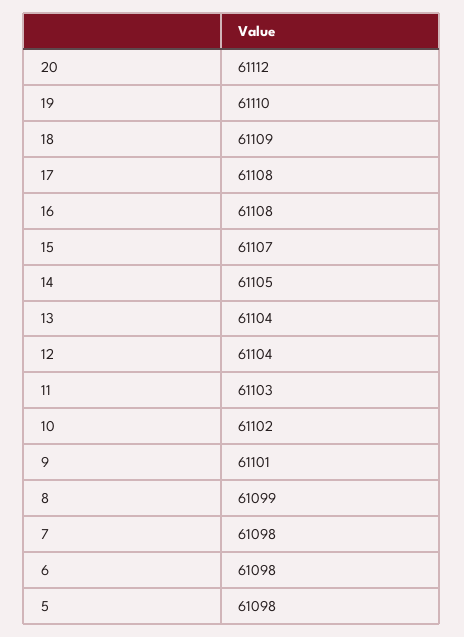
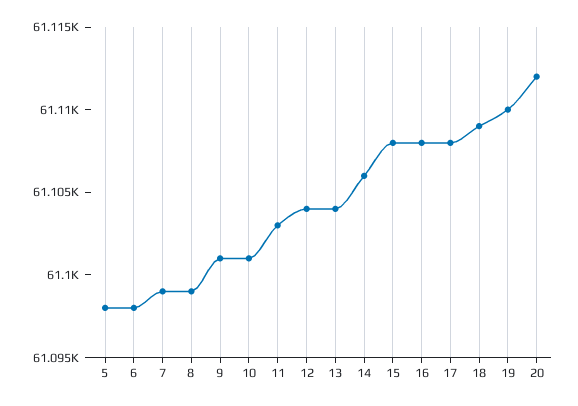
  {
    "20": 61112,
    "19": 61110,
    "18": 61109,
    "17": 61108,
    "16": 61108,
-   "15": 61107,
+   "15": 61108,
-   "14": 61105,
+   "14": 61106,
    "13": 61104,
    "12": 61104,
    "11": 61103,
-   "10": 61102,
+   "10": 61101,
    "9": 61101,
    "8": 61099,
-   "7": 61098,
+   "7": 61099,
    "6": 61098,
    "5": 61098
  }

